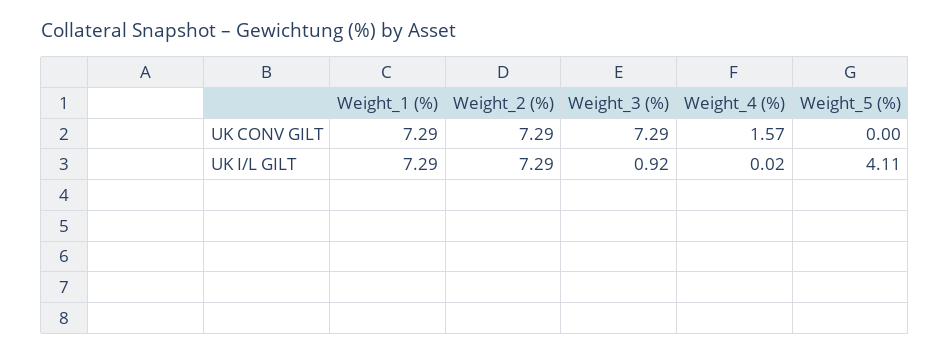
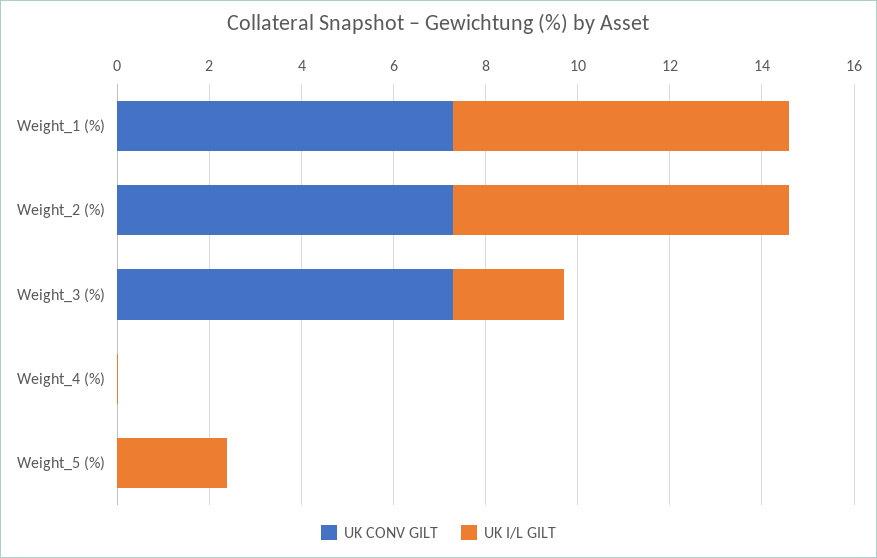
  {
    "UK CONV GILT": {
      "Weight_1 (%)": 7.29,
      "Weight_2 (%)": 7.29,
      "Weight_3 (%)": 7.29,
-     "Weight_4 (%)": 1.57,
+     "Weight_4 (%)": 0,
      "Weight_5 (%)": 0
    },
    "UK I/L GILT": {
      "Weight_1 (%)": 7.29,
      "Weight_2 (%)": 7.29,
-     "Weight_3 (%)": 0.92,
+     "Weight_3 (%)": 2.5,
      "Weight_4 (%)": 0.02,
-     "Weight_5 (%)": 4.11
+     "Weight_5 (%)": 2.5
    }
  }

